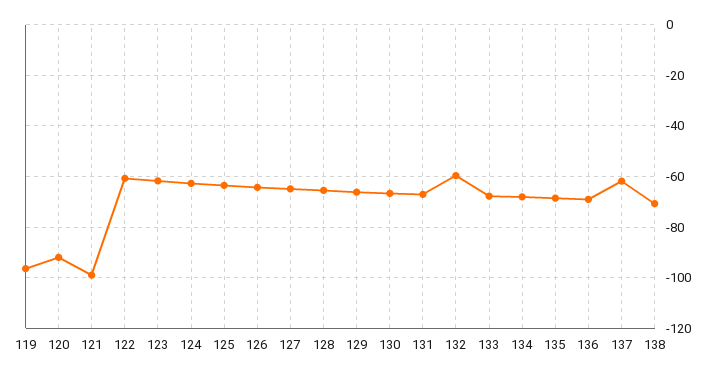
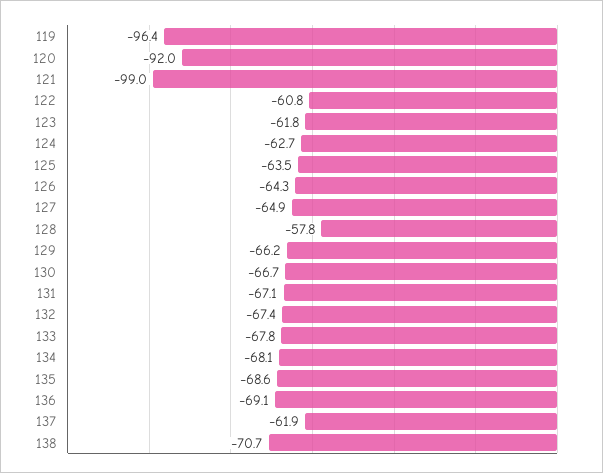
  {
    "119": -96.4,
    "120": -92,
    "121": -99,
    "122": -60.8,
    "123": -61.8,
    "124": -62.7,
    "125": -63.5,
    "126": -64.3,
    "127": -64.9,
-   "128": -65,
+   "128": -57.8,
    "129": -66.2,
    "130": -66.7,
    "131": -67.1,
-   "132": -60,
+   "132": -67.4,
    "133": -67.8,
    "134": -68.1,
    "135": -68.6,
    "136": -69.1,
    "137": -61.9,
    "138": -70.7
  }

